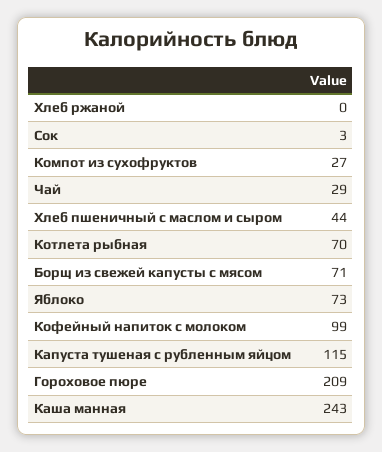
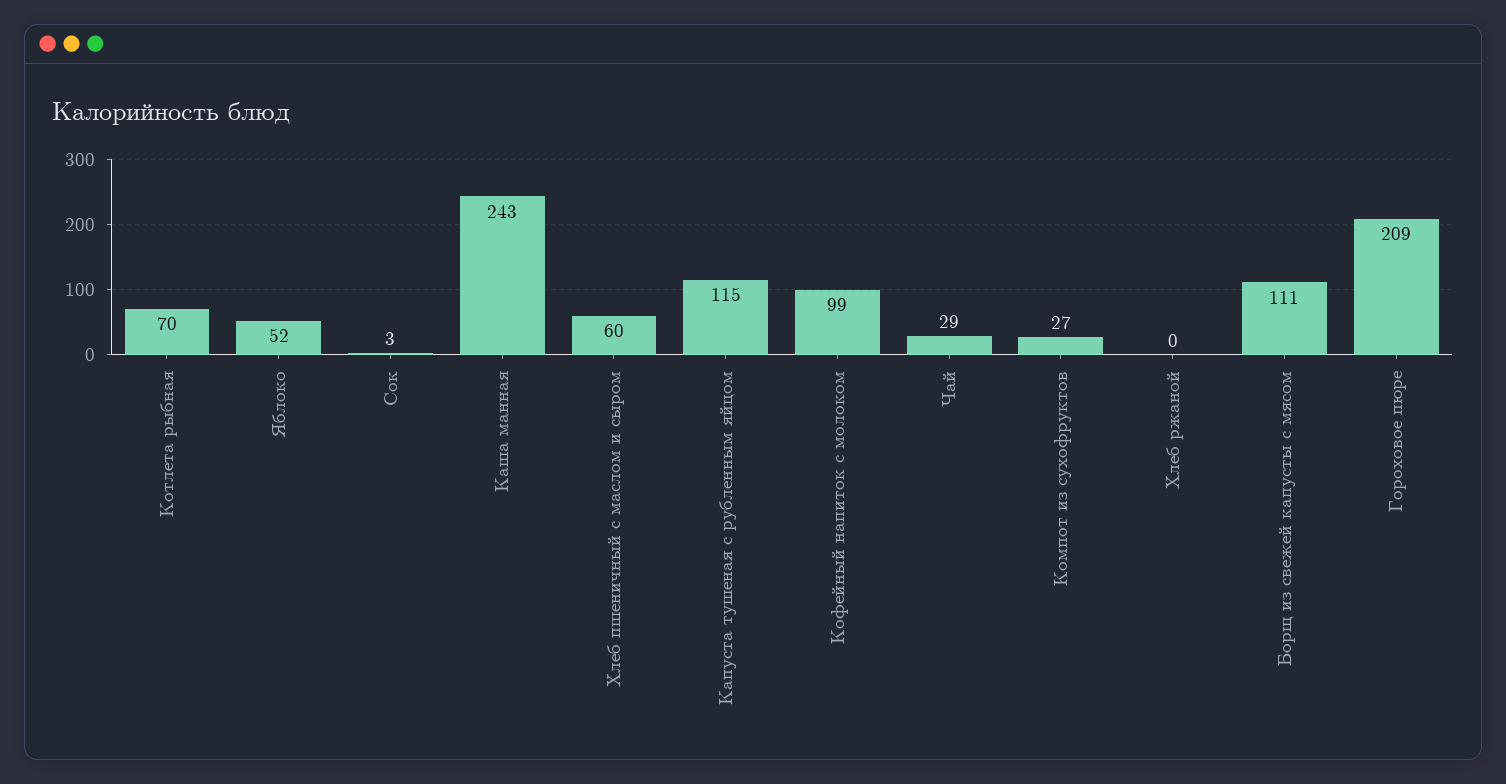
  {
    "Хлеб ржаной": 0,
    "Сок": 3,
    "Компот из сухофруктов": 27,
    "Чай": 29,
-   "Хлеб пшеничный с маслом и сыром": 44,
+   "Хлеб пшеничный с маслом и сыром": 60,
    "Котлета рыбная": 70,
-   "Борщ из свежей капусты с мясом": 71,
+   "Борщ из свежей капусты с мясом": 111,
-   "Яблоко": 73,
+   "Яблоко": 52,
    "Кофейный напиток с молоком": 99,
    "Капуста тушеная с рубленным яйцом": 115,
    "Гороховое пюре": 209,
    "Каша манная": 243
  }

